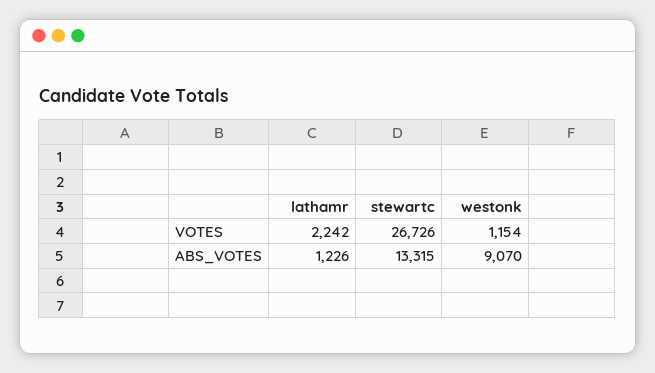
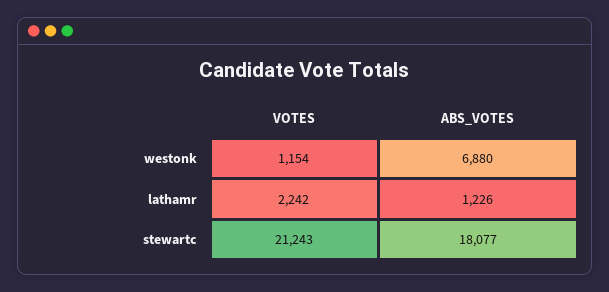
  {
    "lathamr": {
      "VOTES": 2242,
      "ABS_VOTES": 1226
    },
    "stewartc": {
-     "VOTES": 26726,
+     "VOTES": 21243,
-     "ABS_VOTES": 13315
+     "ABS_VOTES": 18077
    },
    "westonk": {
      "VOTES": 1154,
-     "ABS_VOTES": 9070
+     "ABS_VOTES": 6880
    }
  }

